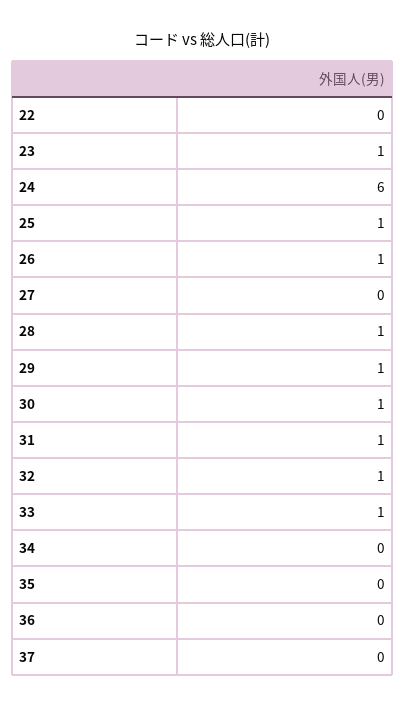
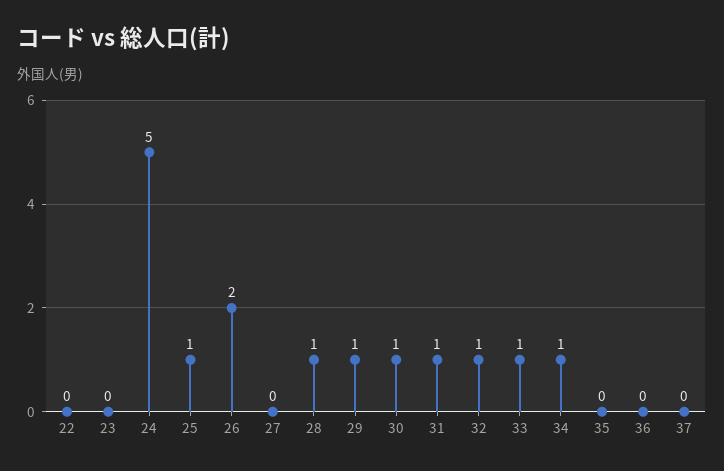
  {
    "22": 0,
-   "23": 1,
+   "23": 0,
-   "24": 6,
+   "24": 5,
    "25": 1,
-   "26": 1,
+   "26": 2,
    "27": 0,
    "28": 1,
    "29": 1,
    "30": 1,
    "31": 1,
    "32": 1,
    "33": 1,
-   "34": 0,
+   "34": 1,
    "35": 0,
    "36": 0,
    "37": 0
  }

